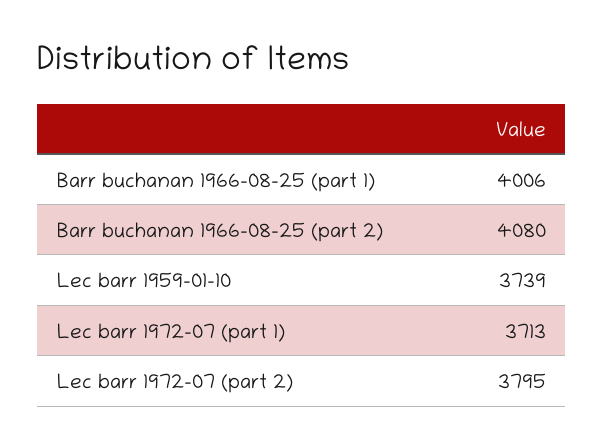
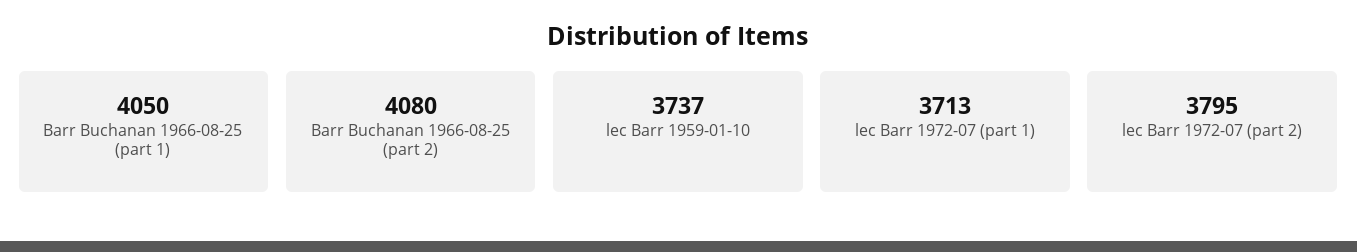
  {
-   "Barr buchanan 1966-08-25 (part 1)": 4006,
+   "Barr buchanan 1966-08-25 (part 1)": 4050,
    "Barr buchanan 1966-08-25 (part 2)": 4080,
-   "Lec barr 1959-01-10": 3739,
+   "Lec barr 1959-01-10": 3737,
    "Lec barr 1972-07 (part 1)": 3713,
    "Lec barr 1972-07 (part 2)": 3795
  }

